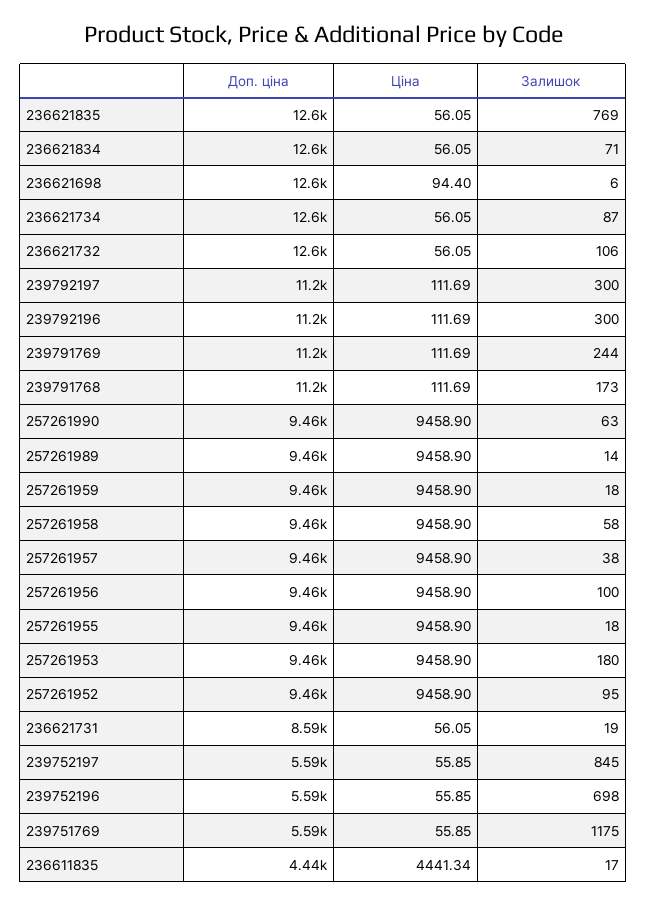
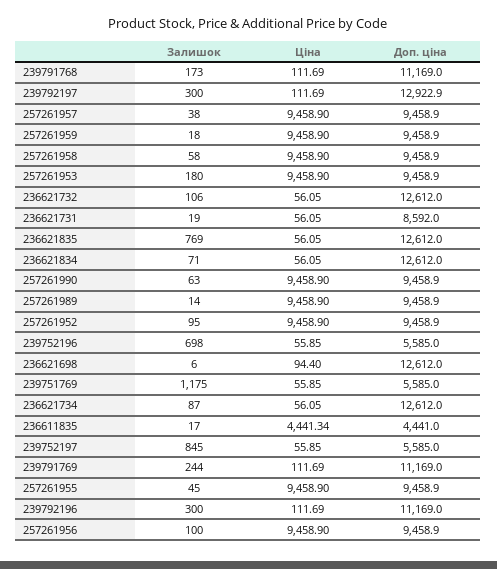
  {
    "Доп. ціна": {
      "236621835": 12612,
      "236621834": 12612,
      "236621698": 12612,
      "236621734": 12612,
      "236621732": 12612,
-     "239792197": 11200,
+     "239792197": 12922.9,
      "239792196": 11169,
      "239791769": 11169,
      "239791768": 11169,
      "257261990": 9458.9,
      "257261989": 9458.9,
      "257261959": 9458.9,
      "257261958": 9458.9,
      "257261957": 9458.9,
      "257261956": 9458.9,
      "257261955": 9458.9,
      "257261953": 9458.9,
      "257261952": 9458.9,
      "236621731": 8592,
      "239752197": 5585,
      "239752196": 5585,
      "239751769": 5585,
      "236611835": 4441
    },
    "Ціна": {
      "236621835": 56.05,
      "236621834": 56.05,
      "236621698": 94.4,
      "236621734": 56.05,
      "236621732": 56.05,
      "239792197": 111.69,
      "239792196": 111.69,
      "239791769": 111.69,
      "239791768": 111.69,
      "257261990": 9458.9,
      "257261989": 9458.9,
      "257261959": 9458.9,
      "257261958": 9458.9,
      "257261957": 9458.9,
      "257261956": 9458.9,
      "257261955": 9458.9,
      "257261953": 9458.9,
      "257261952": 9458.9,
      "236621731": 56.05,
      "239752197": 55.85,
      "239752196": 55.85,
      "239751769": 55.85,
      "236611835": 4441.34
    },
    "Залишок": {
      "236621835": 769,
      "236621834": 71,
      "236621698": 6,
      "236621734": 87,
      "236621732": 106,
      "239792197": 300,
      "239792196": 300,
      "239791769": 244,
      "239791768": 173,
      "257261990": 63,
      "257261989": 14,
      "257261959": 18,
      "257261958": 58,
      "257261957": 38,
      "257261956": 100,
-     "257261955": 18,
+     "257261955": 45,
      "257261953": 180,
      "257261952": 95,
      "236621731": 19,
      "239752197": 845,
      "239752196": 698,
      "239751769": 1175,
      "236611835": 17
    }
  }

